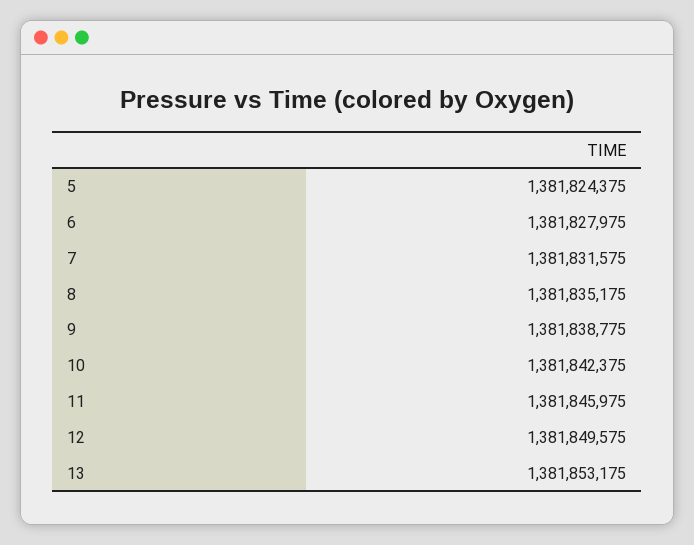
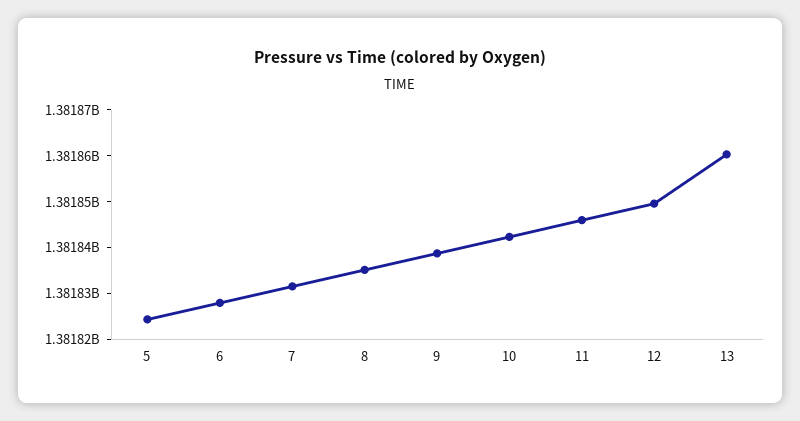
  {
    "5": 1381824375,
    "6": 1381827975,
    "7": 1381831575,
    "8": 1381835175,
    "9": 1381838775,
    "10": 1381842375,
    "11": 1381845975,
    "12": 1381849575,
-   "13": 1381853175
+   "13": 1381860000
  }

